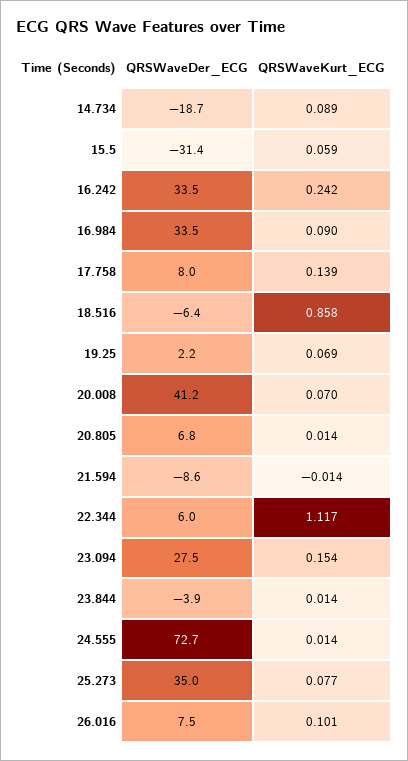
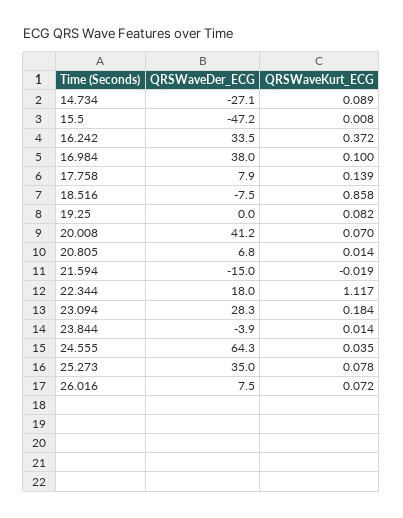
  {
    "QRSWaveDer_ECG": {
-     "14.734": -18.7,
+     "14.734": -27.1,
-     "15.5": -31.4,
+     "15.5": -47.2,
      "16.242": 33.5,
-     "16.984": 33.5,
+     "16.984": 38,
-     "17.758": 8,
+     "17.758": 7.9,
-     "18.516": -6.4,
+     "18.516": -7.5,
-     "19.25": 2.2,
+     "19.25": 0,
      "20.008": 41.2,
      "20.805": 6.8,
-     "21.594": -8.6,
+     "21.594": -15,
-     "22.344": 6,
+     "22.344": 18,
-     "23.094": 27.5,
+     "23.094": 28.3,
      "23.844": -3.9,
-     "24.555": 72.7,
+     "24.555": 64.3,
      "25.273": 35,
      "26.016": 7.5
    },
    "QRSWaveKurt_ECG": {
      "14.734": 0.089,
-     "15.5": 0.059,
+     "15.5": 0.008,
-     "16.242": 0.242,
+     "16.242": 0.372,
-     "16.984": 0.09,
+     "16.984": 0.1,
      "17.758": 0.139,
      "18.516": 0.858,
-     "19.25": 0.069,
+     "19.25": 0.082,
      "20.008": 0.07,
      "20.805": 0.014,
-     "21.594": -0.014,
+     "21.594": -0.019,
      "22.344": 1.117,
-     "23.094": 0.154,
+     "23.094": 0.184,
      "23.844": 0.014,
-     "24.555": 0.014,
+     "24.555": 0.035,
-     "25.273": 0.077,
+     "25.273": 0.078,
-     "26.016": 0.101
+     "26.016": 0.072
    }
  }

